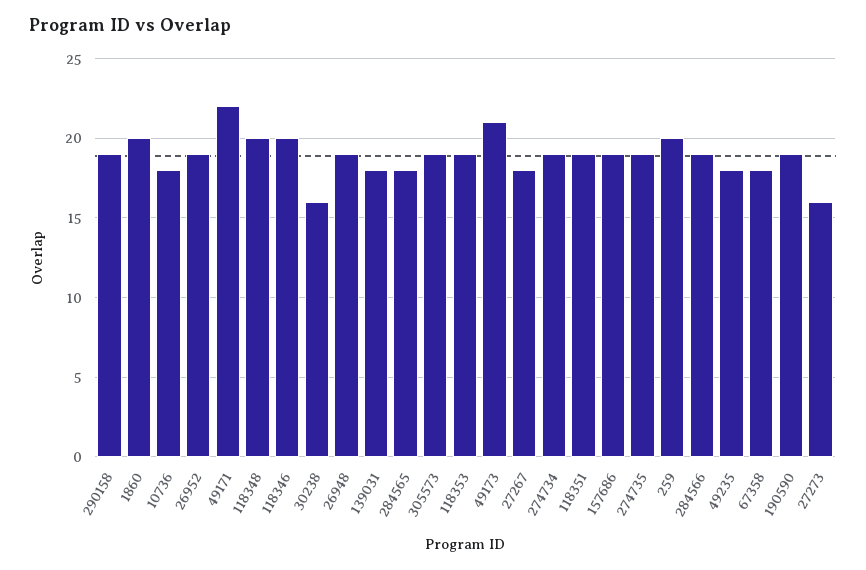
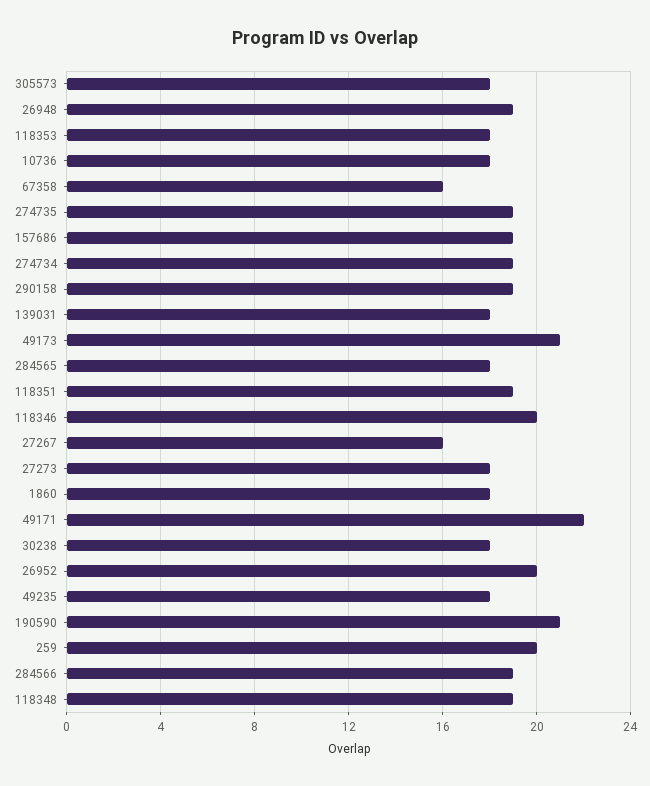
  {
    "290158": 19,
-   "1860": 20,
+   "1860": 18,
    "10736": 18,
-   "26952": 19,
+   "26952": 20,
    "49171": 22,
-   "118348": 20,
+   "118348": 19,
    "118346": 20,
-   "30238": 16,
+   "30238": 18,
    "26948": 19,
    "139031": 18,
    "284565": 18,
-   "305573": 19,
+   "305573": 18,
-   "118353": 19,
+   "118353": 18,
    "49173": 21,
-   "27267": 18,
+   "27267": 16,
    "274734": 19,
    "118351": 19,
    "157686": 19,
    "274735": 19,
    "259": 20,
    "284566": 19,
    "49235": 18,
-   "67358": 18,
+   "67358": 16,
-   "190590": 19,
+   "190590": 21,
-   "27273": 16
+   "27273": 18
  }

